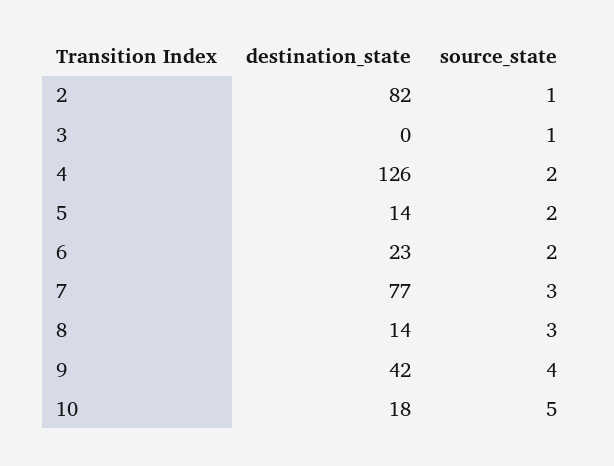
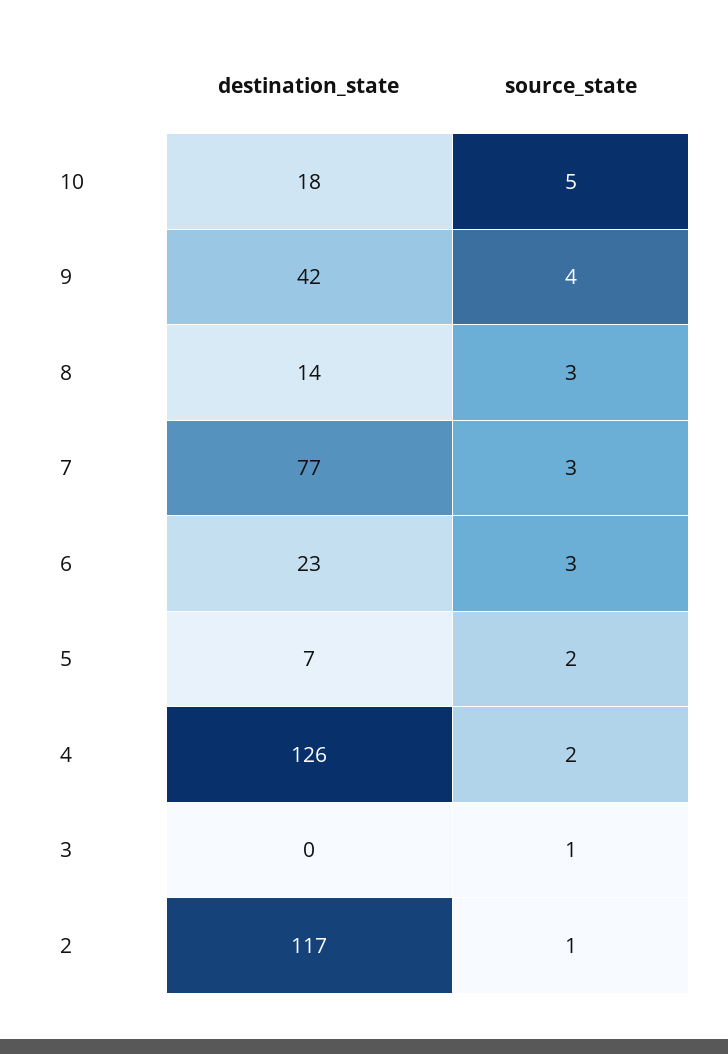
  {
    "destination_state": {
-     "2": 82,
+     "2": 117,
      "3": 0,
      "4": 126,
-     "5": 14,
+     "5": 7,
      "6": 23,
      "7": 77,
      "8": 14,
      "9": 42,
      "10": 18
    },
    "source_state": {
      "2": 1,
      "3": 1,
      "4": 2,
      "5": 2,
-     "6": 2,
+     "6": 3,
      "7": 3,
      "8": 3,
      "9": 4,
      "10": 5
    }
  }

